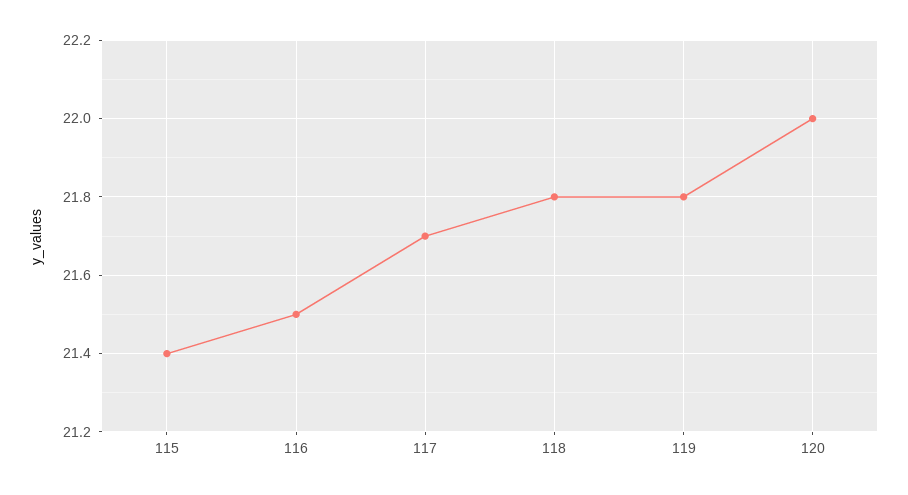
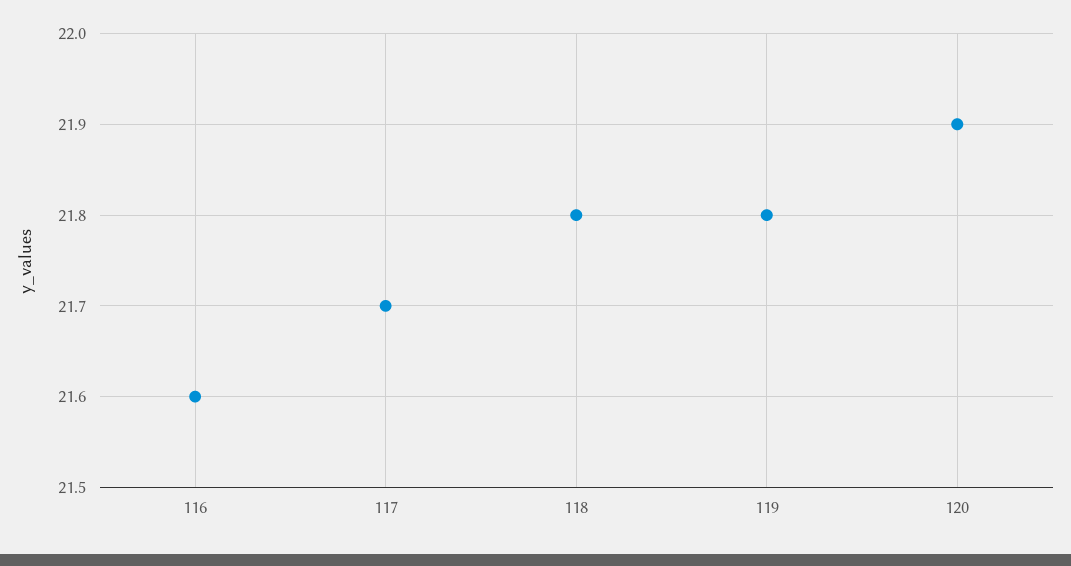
  {
-   "115": 21.4,
-   "116": 21.5,
+   "116": 21.6,
    "117": 21.7,
    "118": 21.8,
    "119": 21.8,
-   "120": 22
+   "120": 21.9
  }

